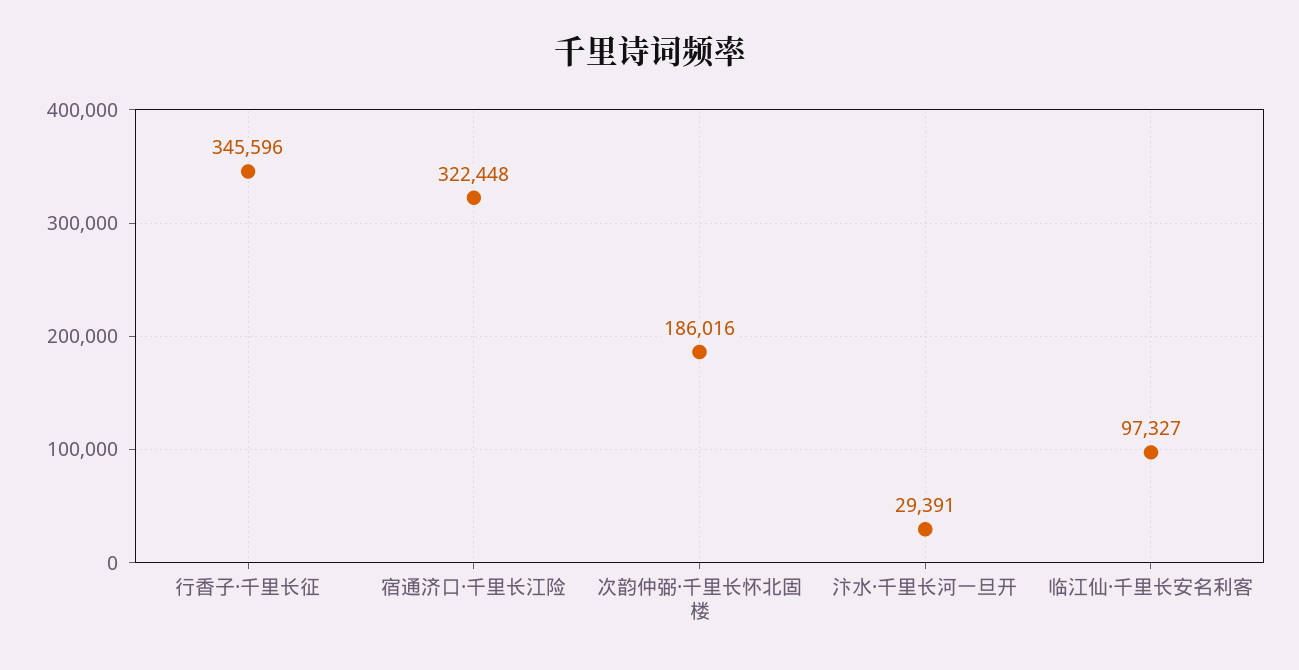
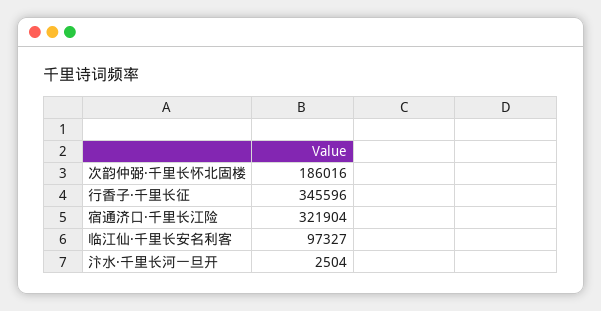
  {
    "行香子·千里长征": 345596,
-   "宿通济口·千里长江险": 322448,
+   "宿通济口·千里长江险": 321904,
    "次韵仲弼·千里长怀北固楼": 186016,
-   "汴水·千里长河一旦开": 29391,
+   "汴水·千里长河一旦开": 2504,
    "临江仙·千里长安名利客": 97327
  }

